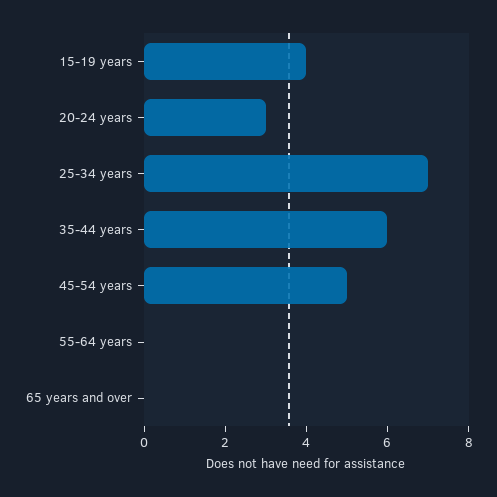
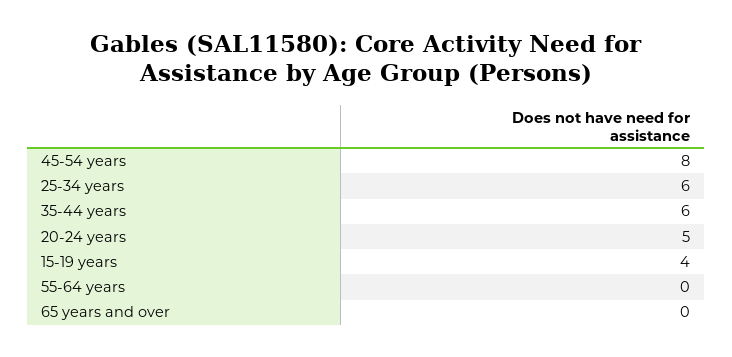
  {
    "15-19 years": 4,
-   "20-24 years": 3,
+   "20-24 years": 5,
-   "25-34 years": 7,
+   "25-34 years": 6,
    "35-44 years": 6,
-   "45-54 years": 5,
+   "45-54 years": 8,
    "55-64 years": 0,
    "65 years and over": 0
  }

